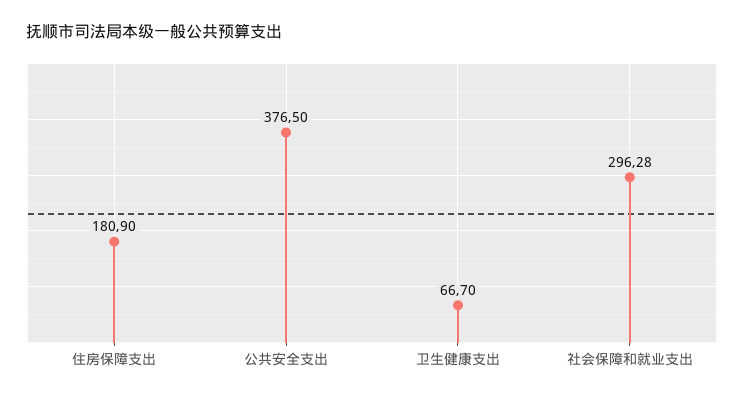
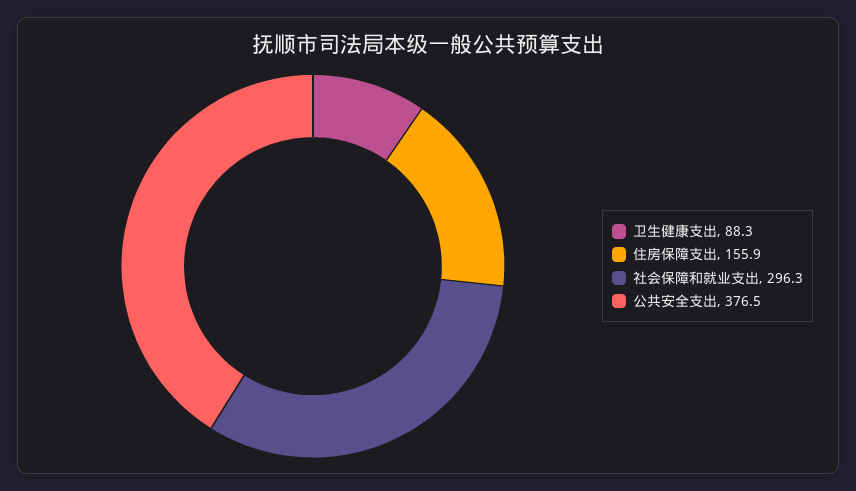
  {
-   "住房保障支出": 180.9,
+   "住房保障支出": 155.9,
    "公共安全支出": 376.5,
-   "卫生健康支出": 66.7,
+   "卫生健康支出": 88.3,
    "社会保障和就业支出": 296.28
  }

